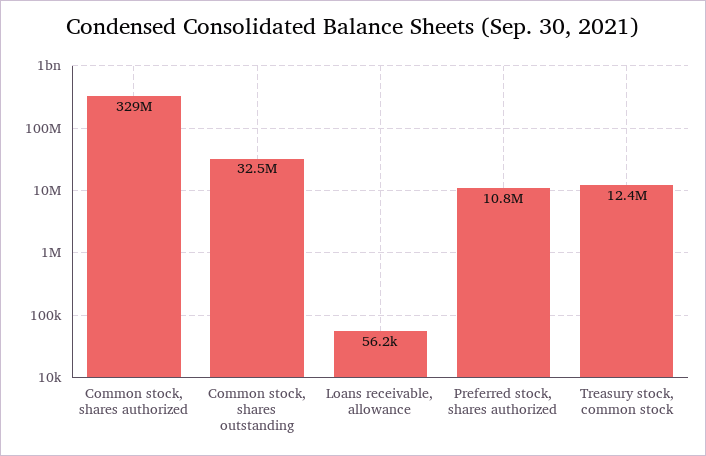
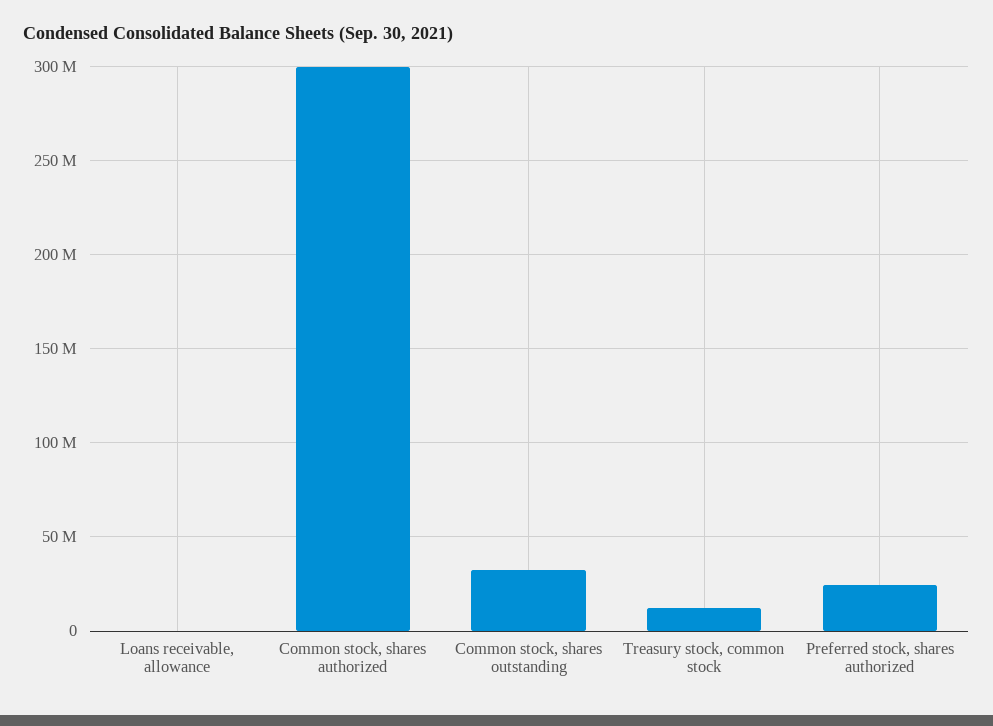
  {
-   "Common stock, shares authorized": 329000000,
+   "Common stock, shares authorized": 300000000,
    "Common stock, shares outstanding": 32500000,
    "Loans receivable, allowance": 56200,
-   "Preferred stock, shares authorized": 10800000,
+   "Preferred stock, shares authorized": 25000000,
    "Treasury stock, common stock": 12400000
  }

